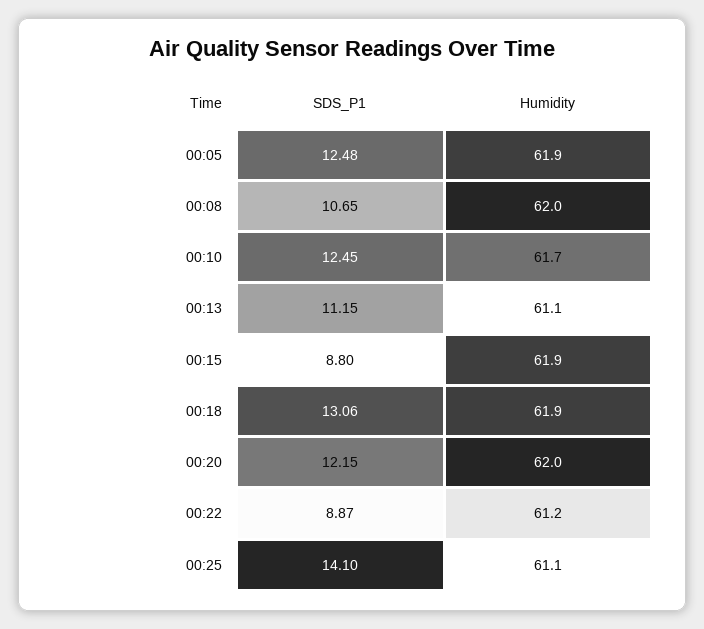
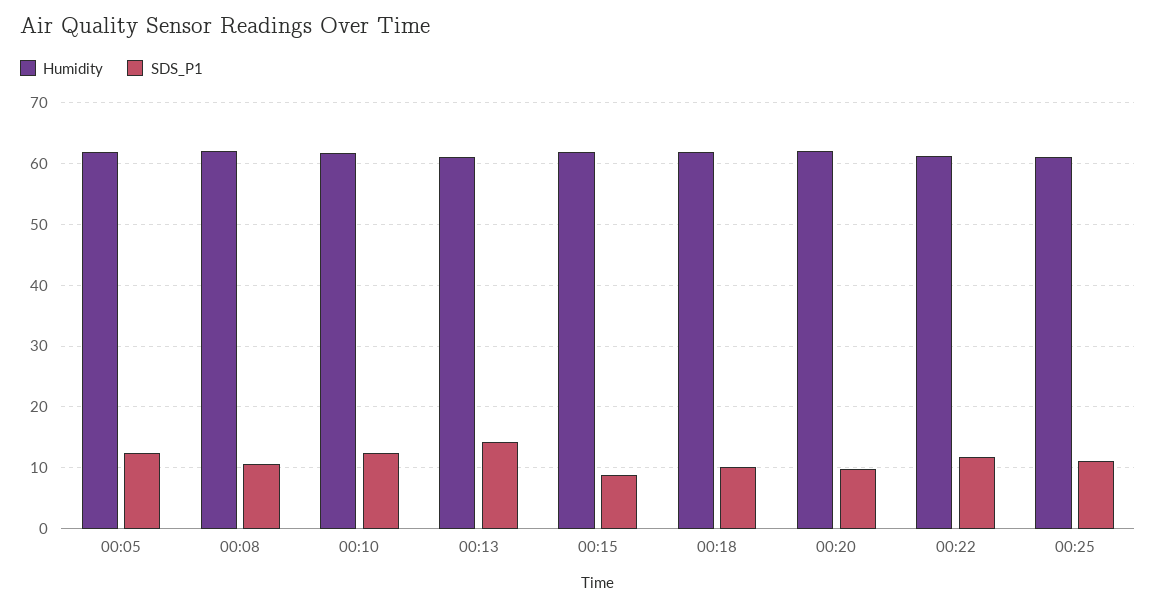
  {
    "SDS_P1": {
      "00:05": 12.48,
      "00:08": 10.65,
      "00:10": 12.45,
-     "00:13": 11.15,
+     "00:13": 14,
      "00:15": 8.8,
-     "00:18": 13.06,
+     "00:18": 10,
-     "00:20": 12.15,
+     "00:20": 10,
-     "00:22": 8.87,
+     "00:22": 12,
-     "00:25": 14.1
+     "00:25": 11
    },
    "Humidity": {
      "00:05": 61.9,
      "00:08": 62,
      "00:10": 61.7,
      "00:13": 61.1,
      "00:15": 61.9,
      "00:18": 61.9,
      "00:20": 62,
      "00:22": 61.2,
      "00:25": 61.1
    }
  }

